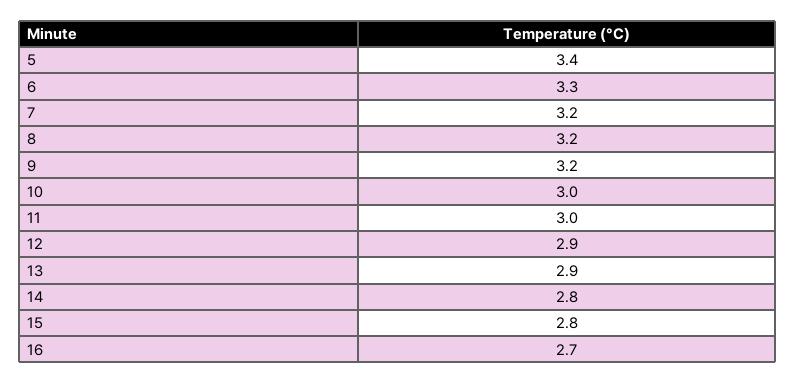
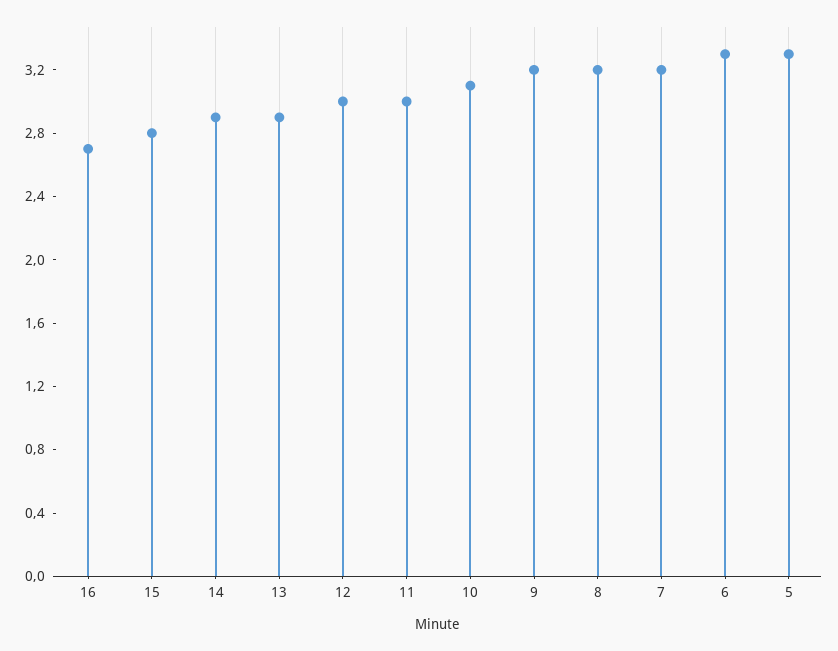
  {
-   "5": 3.4,
+   "5": 3.3,
    "6": 3.3,
    "7": 3.2,
    "8": 3.2,
    "9": 3.2,
-   "10": 3,
+   "10": 3.1,
    "11": 3,
-   "12": 2.9,
+   "12": 3,
    "13": 2.9,
-   "14": 2.8,
+   "14": 2.9,
    "15": 2.8,
    "16": 2.7
  }

